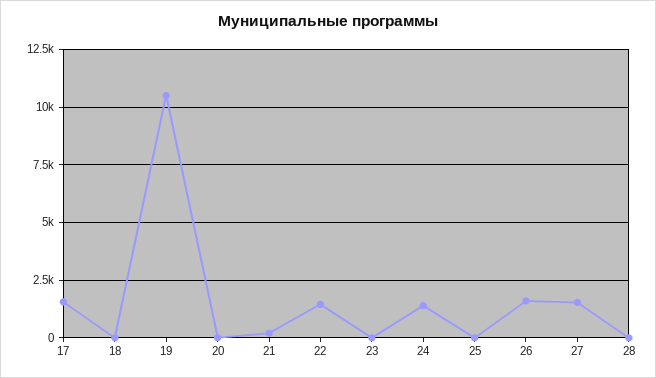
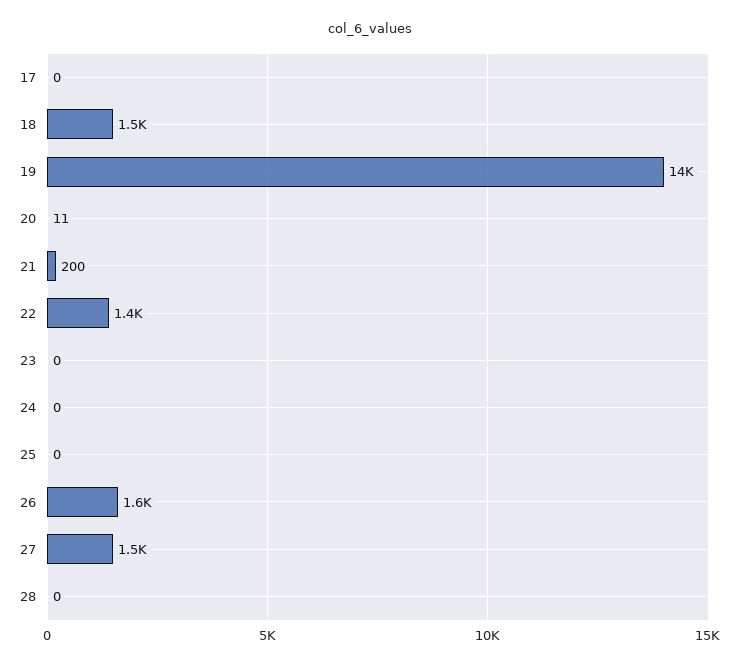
  {
-   "17": 1500,
+   "17": 0,
-   "18": 0,
+   "18": 1500,
-   "19": 10500,
+   "19": 14000,
    "20": 11,
    "21": 200,
    "22": 1400,
    "23": 0,
-   "24": 1500,
+   "24": 0,
    "25": 0,
    "26": 1600,
    "27": 1500,
    "28": 0
  }

